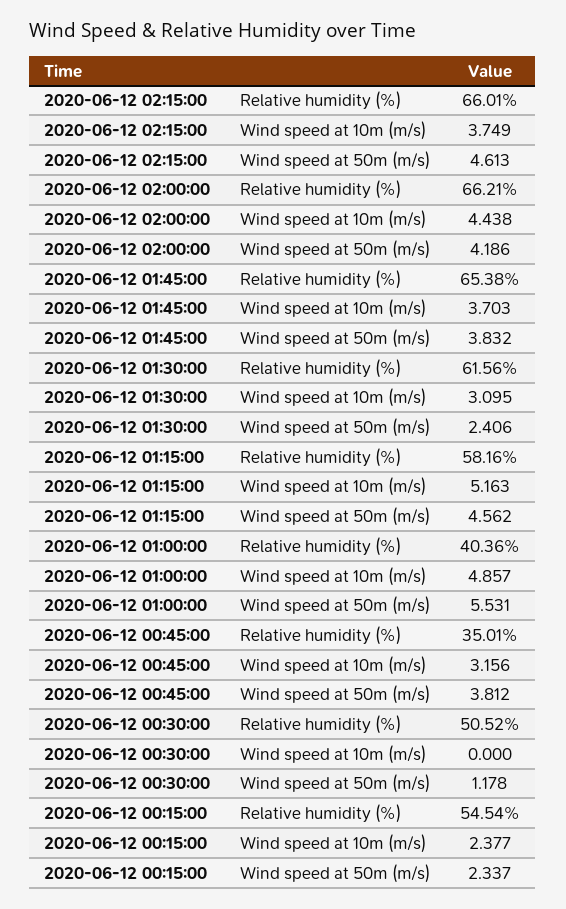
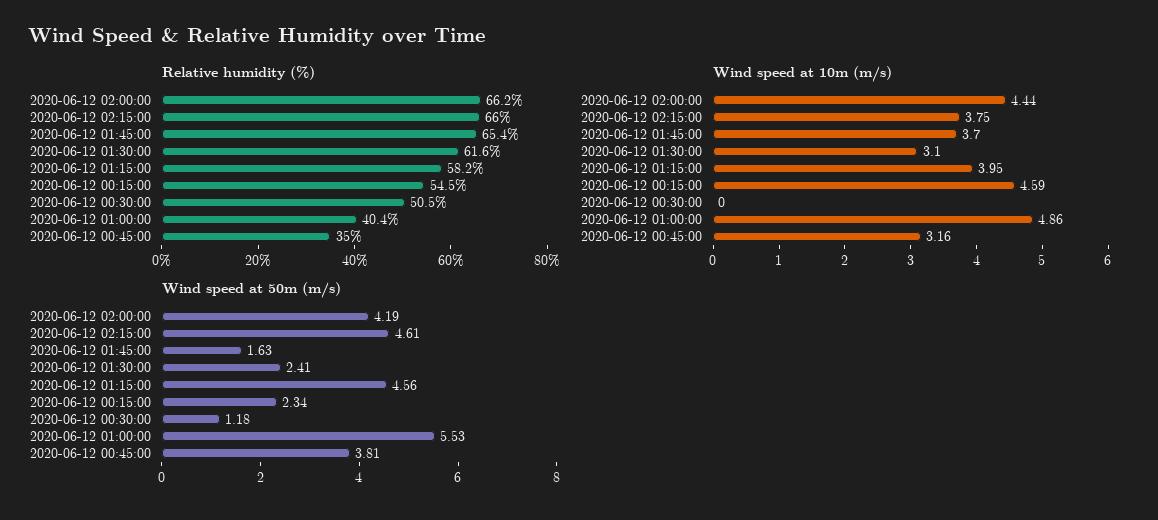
  {
    "Relative humidity (%)": {
      "2020-06-12 02:15:00": 66.01,
      "2020-06-12 02:00:00": 66.21,
      "2020-06-12 01:45:00": 65.38,
      "2020-06-12 01:30:00": 61.56,
      "2020-06-12 01:15:00": 58.16,
      "2020-06-12 01:00:00": 40.36,
      "2020-06-12 00:45:00": 35.01,
      "2020-06-12 00:30:00": 50.52,
      "2020-06-12 00:15:00": 54.54
    },
    "Wind speed at 10m (m/s)": {
      "2020-06-12 02:15:00": 3.749,
      "2020-06-12 02:00:00": 4.438,
      "2020-06-12 01:45:00": 3.703,
      "2020-06-12 01:30:00": 3.095,
-     "2020-06-12 01:15:00": 5.163,
+     "2020-06-12 01:15:00": 3.95,
      "2020-06-12 01:00:00": 4.857,
      "2020-06-12 00:45:00": 3.156,
      "2020-06-12 00:30:00": 0,
-     "2020-06-12 00:15:00": 2.377
+     "2020-06-12 00:15:00": 4.59
    },
    "Wind speed at 50m (m/s)": {
      "2020-06-12 02:15:00": 4.613,
      "2020-06-12 02:00:00": 4.186,
-     "2020-06-12 01:45:00": 3.832,
+     "2020-06-12 01:45:00": 1.63,
      "2020-06-12 01:30:00": 2.406,
      "2020-06-12 01:15:00": 4.562,
      "2020-06-12 01:00:00": 5.531,
      "2020-06-12 00:45:00": 3.812,
      "2020-06-12 00:30:00": 1.178,
      "2020-06-12 00:15:00": 2.337
    }
  }

